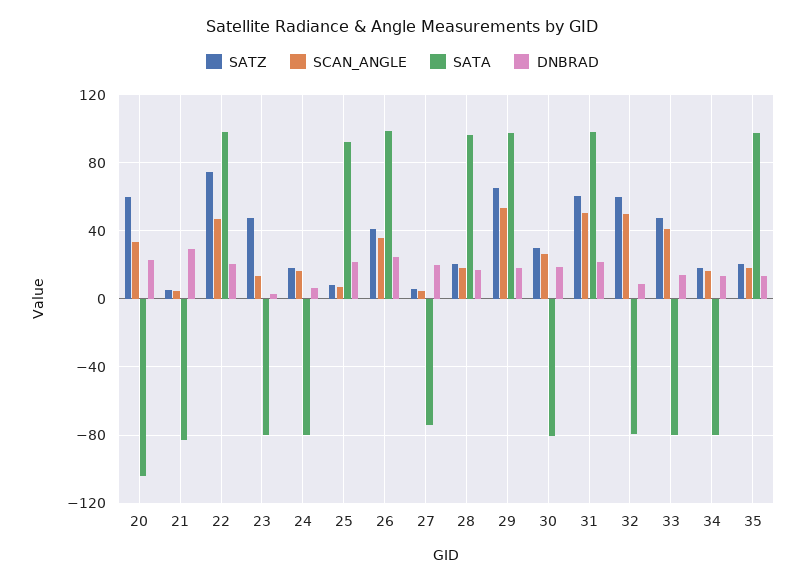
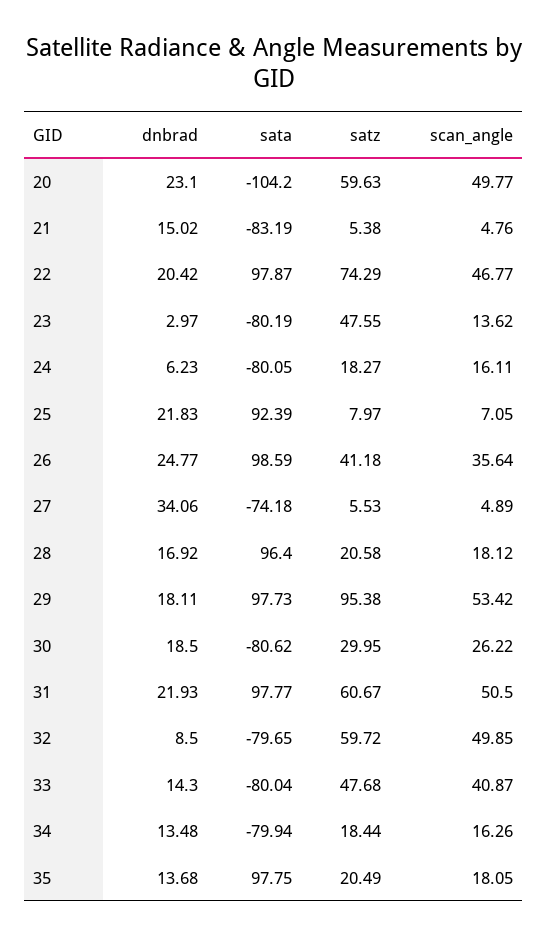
  {
    "SATZ": {
      "20": 59.63,
      "21": 5.38,
      "22": 74.29,
      "23": 47.55,
      "24": 18.27,
      "25": 7.97,
      "26": 41.18,
      "27": 5.53,
      "28": 20.58,
-     "29": 65,
+     "29": 95.38,
      "30": 29.95,
      "31": 60.67,
      "32": 59.72,
      "33": 47.68,
      "34": 18.44,
      "35": 20.49
    },
    "SCAN_ANGLE": {
-     "20": 35,
+     "20": 49.77,
      "21": 4.76,
      "22": 46.77,
      "23": 13.62,
      "24": 16.11,
      "25": 7.05,
      "26": 35.64,
      "27": 4.89,
      "28": 18.12,
      "29": 53.42,
      "30": 26.22,
      "31": 50.5,
      "32": 49.85,
      "33": 40.87,
      "34": 16.26,
      "35": 18.05
    },
    "SATA": {
      "20": -104.2,
      "21": -83.19,
      "22": 97.87,
      "23": -80.19,
      "24": -80.05,
      "25": 92.39,
      "26": 98.59,
      "27": -74.18,
      "28": 96.4,
      "29": 97.73,
      "30": -80.62,
      "31": 97.77,
      "32": -79.65,
      "33": -80.04,
      "34": -79.94,
      "35": 97.75
    },
    "DNBRAD": {
      "20": 23.1,
-     "21": 30,
+     "21": 15.02,
      "22": 20.42,
      "23": 2.97,
      "24": 6.23,
      "25": 21.83,
      "26": 24.77,
-     "27": 20,
+     "27": 34.06,
      "28": 16.92,
      "29": 18.11,
      "30": 18.5,
      "31": 21.93,
      "32": 8.5,
      "33": 14.3,
      "34": 13.48,
      "35": 13.68
    }
  }

